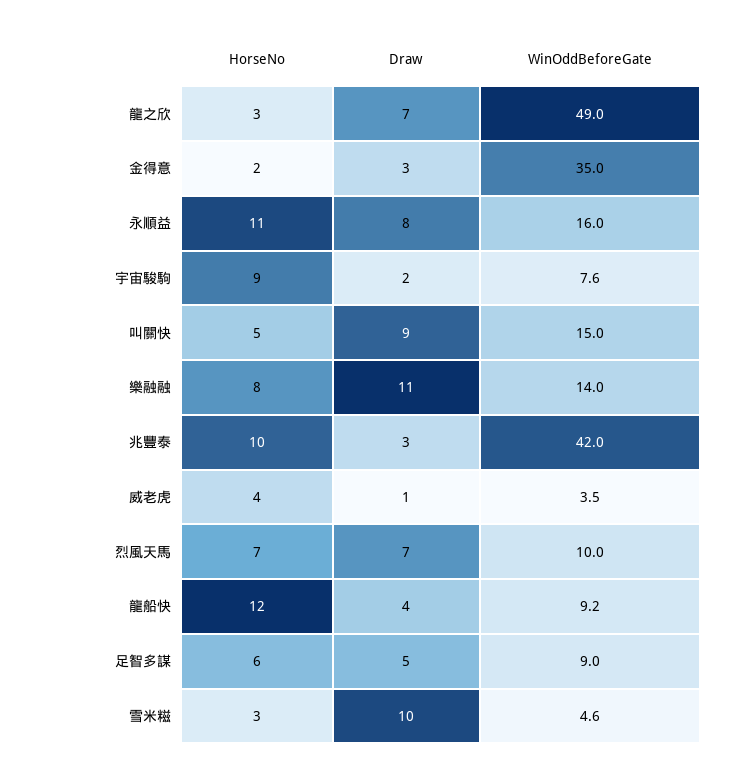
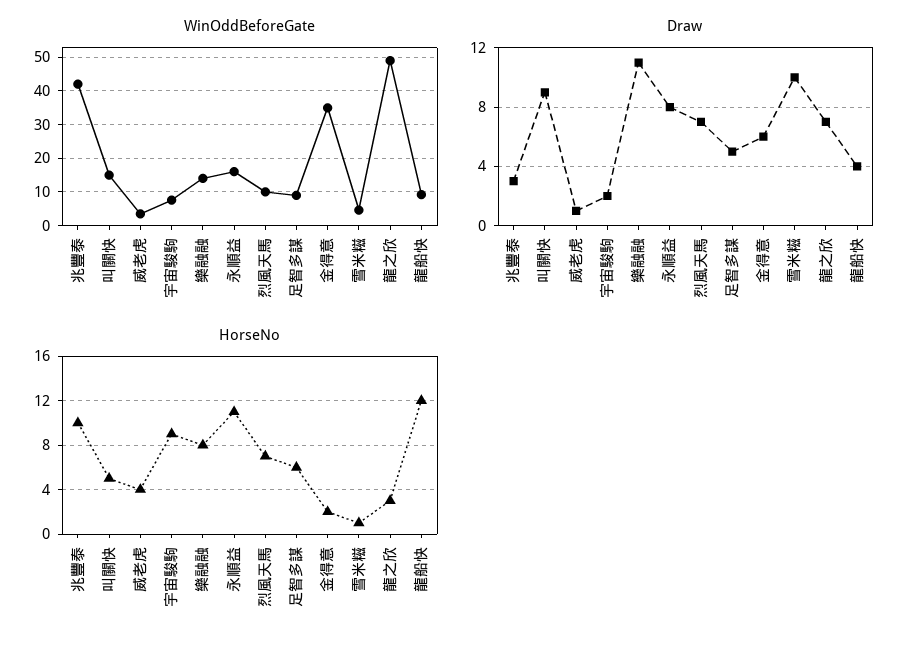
  {
    "HorseNo": {
      "龍之欣": 3,
      "金得意": 2,
      "永順益": 11,
      "宇宙駿駒": 9,
      "叫關快": 5,
      "樂融融": 8,
      "兆豐泰": 10,
      "威老虎": 4,
      "烈風天馬": 7,
      "龍船快": 12,
      "足智多謀": 6,
-     "雪米糍": 3
+     "雪米糍": 1
    },
    "Draw": {
      "龍之欣": 7,
-     "金得意": 3,
+     "金得意": 6,
      "永順益": 8,
      "宇宙駿駒": 2,
      "叫關快": 9,
      "樂融融": 11,
      "兆豐泰": 3,
      "威老虎": 1,
      "烈風天馬": 7,
      "龍船快": 4,
      "足智多謀": 5,
      "雪米糍": 10
    },
    "WinOddBeforeGate": {
      "龍之欣": 49,
      "金得意": 35,
      "永順益": 16,
      "宇宙駿駒": 7.6,
      "叫關快": 15,
      "樂融融": 14,
      "兆豐泰": 42,
      "威老虎": 3.5,
      "烈風天馬": 10,
      "龍船快": 9.2,
      "足智多謀": 9,
      "雪米糍": 4.6
    }
  }

